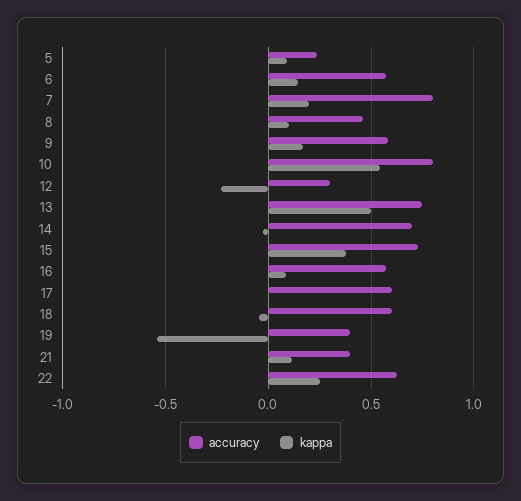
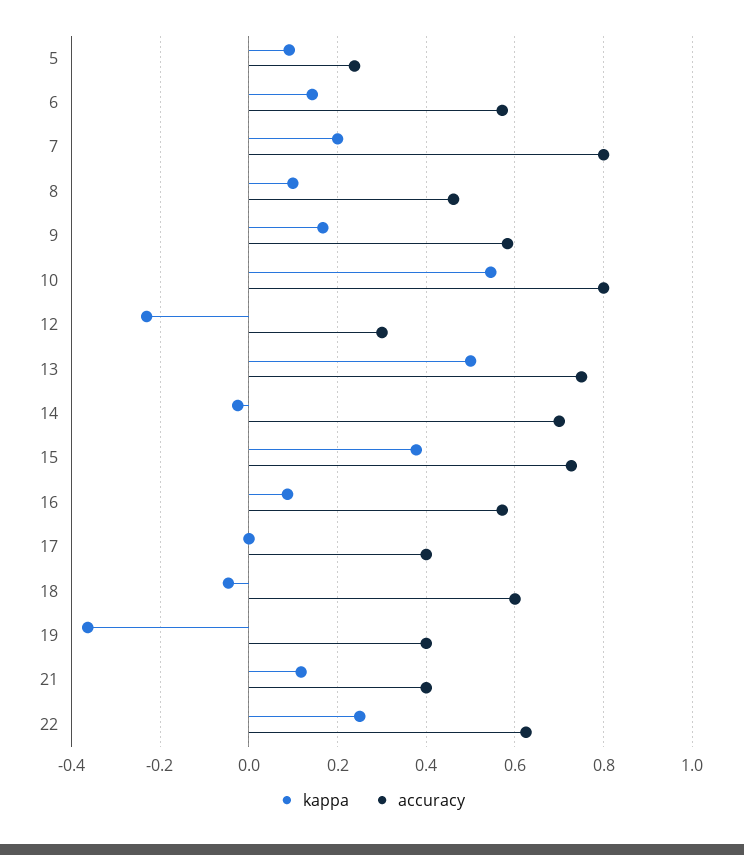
  {
    "accuracy": {
      "5": 0.24,
      "6": 0.58,
      "7": 0.8,
      "8": 0.46,
      "9": 0.58,
      "10": 0.8,
      "12": 0.3,
      "13": 0.76,
      "14": 0.7,
      "15": 0.72,
      "16": 0.58,
-     "17": 0.6,
+     "17": 0.4,
      "18": 0.6,
      "19": 0.4,
      "21": 0.4,
      "22": 0.62
    },
    "kappa": {
      "5": 0.1,
      "6": 0.14,
      "7": 0.2,
      "8": 0.1,
      "9": 0.16,
      "10": 0.54,
      "12": -0.24,
      "13": 0.5,
      "14": -0.02,
      "15": 0.38,
      "16": 0.08,
      "17": 0,
      "18": -0.04,
-     "19": -0.55,
+     "19": -0.36,
      "21": 0.12,
      "22": 0.26
    }
  }

